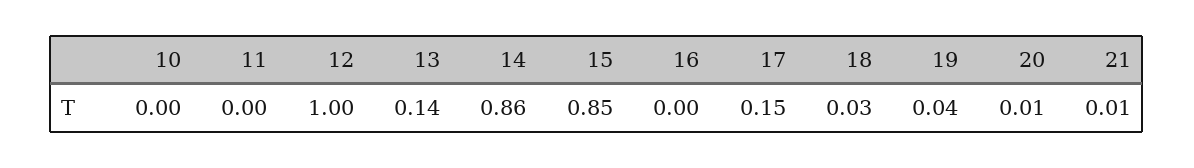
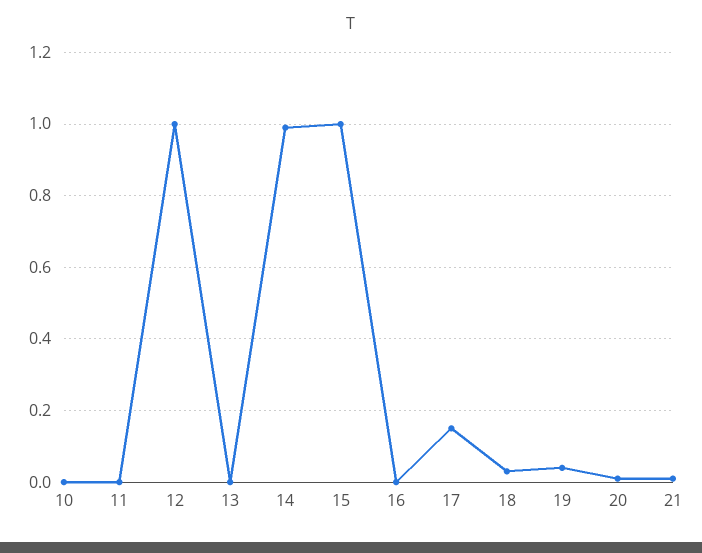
  {
    "10": 0,
    "11": 0,
    "12": 1,
-   "13": 0.14,
+   "13": 0,
-   "14": 0.86,
+   "14": 1,
-   "15": 0.85,
+   "15": 1,
    "16": 0,
    "17": 0.15,
    "18": 0.03,
    "19": 0.04,
    "20": 0.01,
    "21": 0.01
  }

